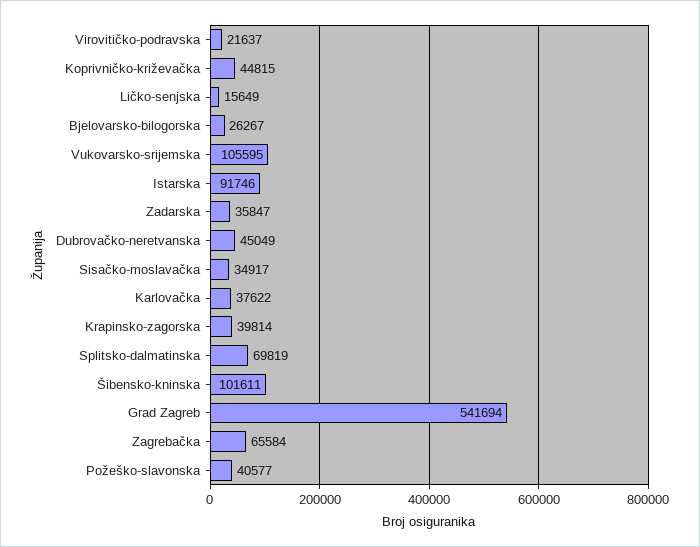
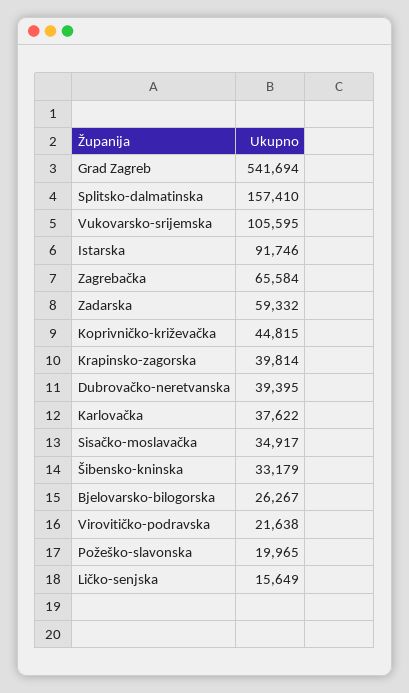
  {
-   "Virovitičko-podravska": 21637,
+   "Virovitičko-podravska": 21638,
    "Koprivničko-križevačka": 44815,
    "Ličko-senjska": 15649,
    "Bjelovarsko-bilogorska": 26267,
    "Vukovarsko-srijemska": 105595,
    "Istarska": 91746,
-   "Zadarska": 35847,
+   "Zadarska": 59332,
-   "Dubrovačko-neretvanska": 45049,
+   "Dubrovačko-neretvanska": 39395,
    "Sisačko-moslavačka": 34917,
    "Karlovačka": 37622,
    "Krapinsko-zagorska": 39814,
-   "Splitsko-dalmatinska": 69819,
+   "Splitsko-dalmatinska": 157410,
-   "Šibensko-kninska": 101611,
+   "Šibensko-kninska": 33179,
    "Grad Zagreb": 541694,
    "Zagrebačka": 65584,
-   "Požeško-slavonska": 40577
+   "Požeško-slavonska": 19965
  }

